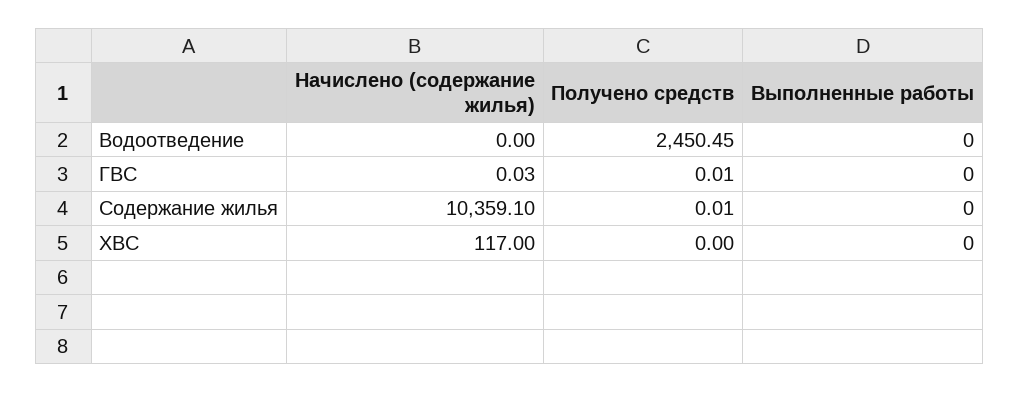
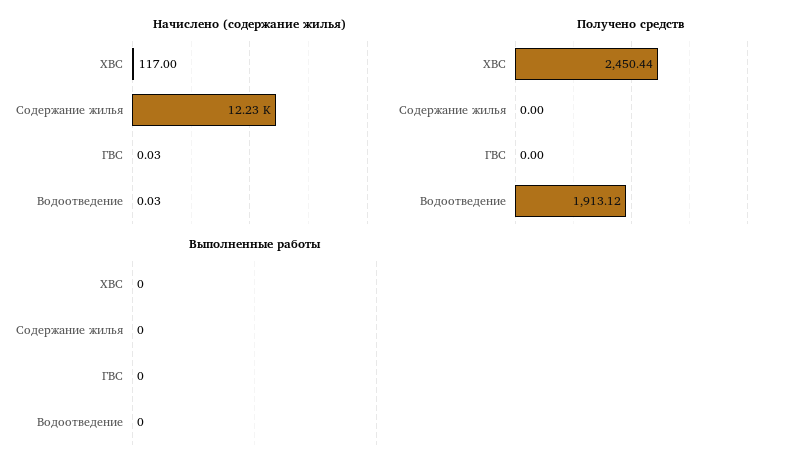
  {
    "Начислено (содержание жилья)": {
-     "Водоотведение": 0,
+     "Водоотведение": 0.03,
      "ГВС": 0.03,
-     "Содержание жилья": 10359.1,
+     "Содержание жилья": 12230,
      "ХВС": 117
    },
    "Получено средств": {
-     "Водоотведение": 2450.45,
+     "Водоотведение": 1913.12,
-     "ГВС": 0.01,
+     "ГВС": 0,
-     "Содержание жилья": 0.01,
+     "Содержание жилья": 0,
-     "ХВС": 0
+     "ХВС": 2450.44
    },
    "Выполненные работы": {
      "Водоотведение": 0,
      "ГВС": 0,
      "Содержание жилья": 0,
      "ХВС": 0
    }
  }

